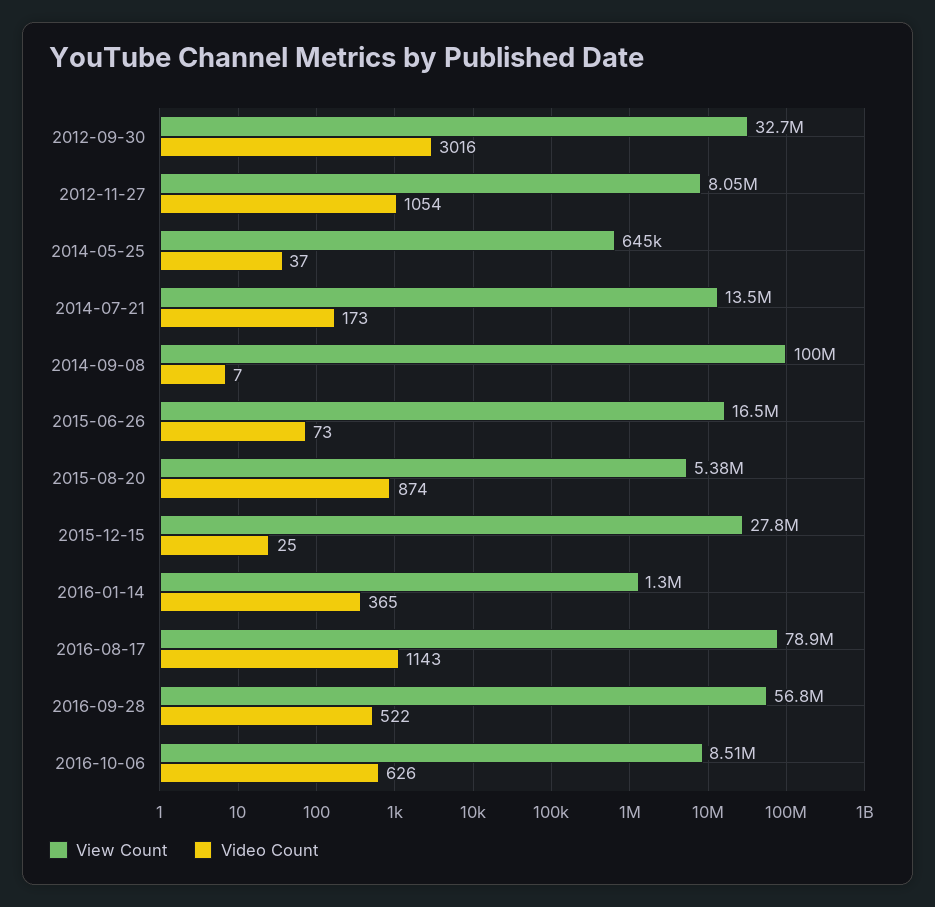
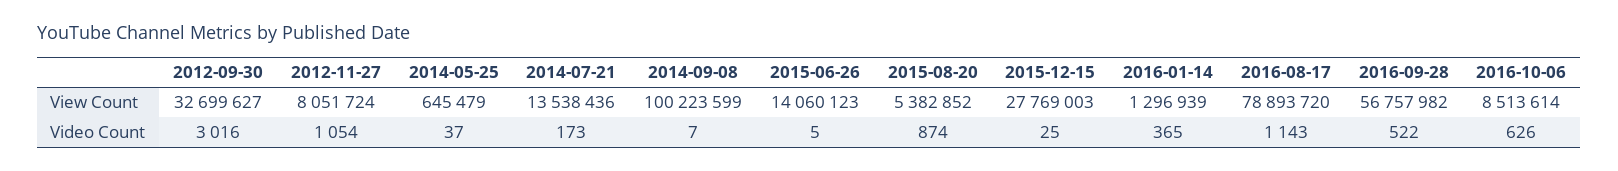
  {
    "View Count": {
      "2012-09-30": 32699627,
      "2012-11-27": 8051724,
      "2014-05-25": 645479,
      "2014-07-21": 13538436,
      "2014-09-08": 100223599,
-     "2015-06-26": 16500000,
+     "2015-06-26": 14060123,
      "2015-08-20": 5382852,
      "2015-12-15": 27769003,
      "2016-01-14": 1296939,
      "2016-08-17": 78893720,
      "2016-09-28": 56757982,
      "2016-10-06": 8513614
    },
    "Video Count": {
      "2012-09-30": 3016,
      "2012-11-27": 1054,
      "2014-05-25": 37,
      "2014-07-21": 173,
      "2014-09-08": 7,
-     "2015-06-26": 73,
+     "2015-06-26": 5,
      "2015-08-20": 874,
      "2015-12-15": 25,
      "2016-01-14": 365,
      "2016-08-17": 1143,
      "2016-09-28": 522,
      "2016-10-06": 626
    }
  }

